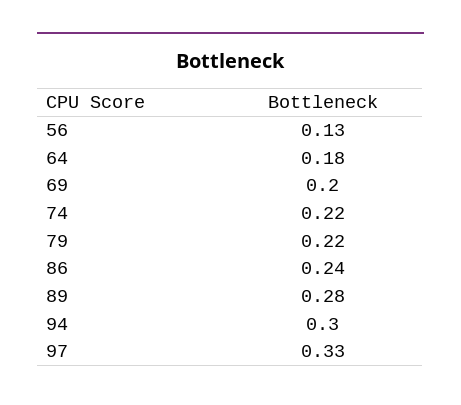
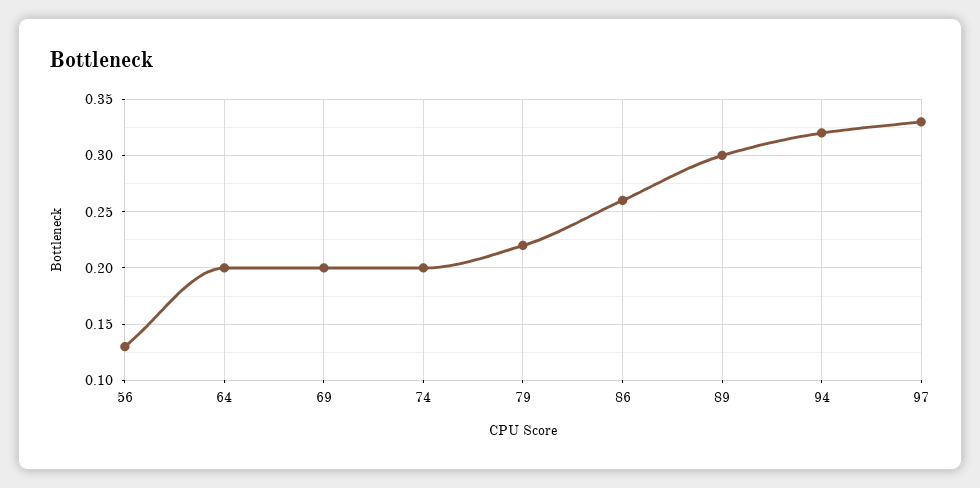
  {
    "56": 0.13,
-   "64": 0.18,
+   "64": 0.2,
    "69": 0.2,
-   "74": 0.22,
+   "74": 0.2,
    "79": 0.22,
-   "86": 0.24,
+   "86": 0.26,
-   "89": 0.28,
+   "89": 0.3,
-   "94": 0.3,
+   "94": 0.32,
    "97": 0.33
  }

